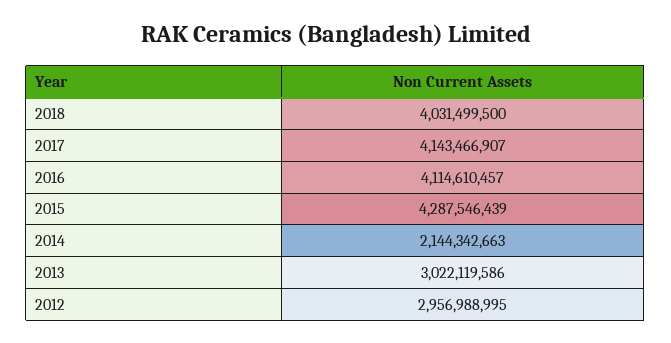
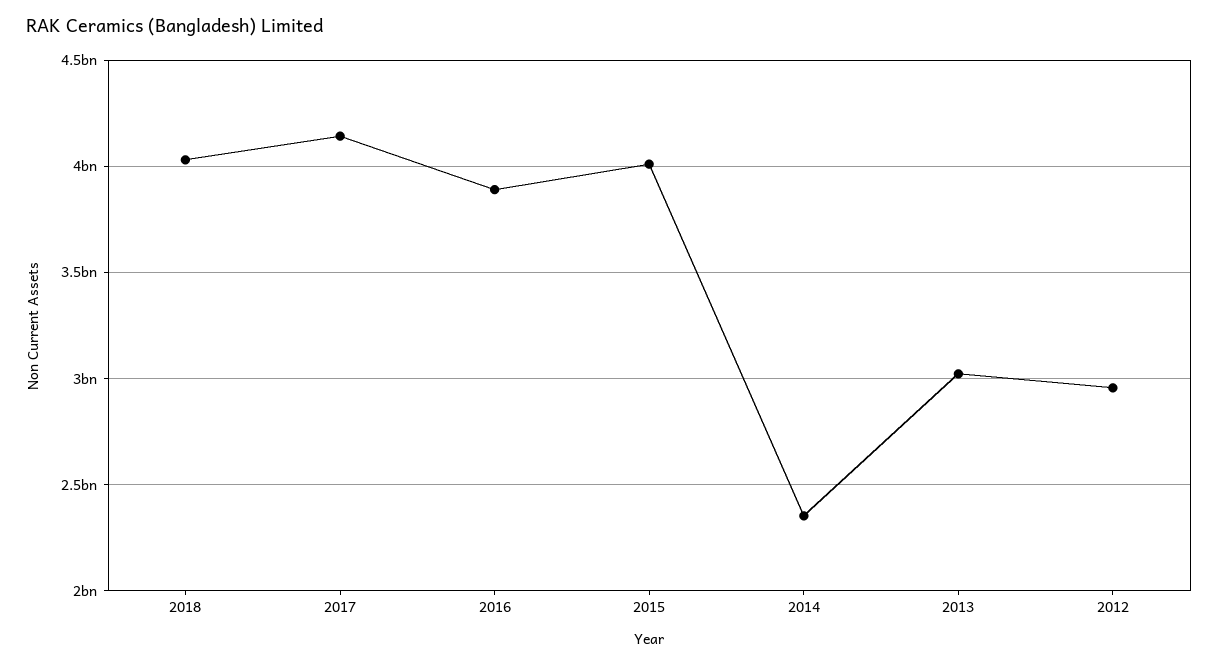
  {
    "2018": 4031499500,
    "2017": 4143466907,
-   "2016": 4114610457,
+   "2016": 3900000000,
-   "2015": 4287546439,
+   "2015": 4000000000,
-   "2014": 2144342663,
+   "2014": 2350000000,
    "2013": 3022119586,
    "2012": 2956988995
  }

